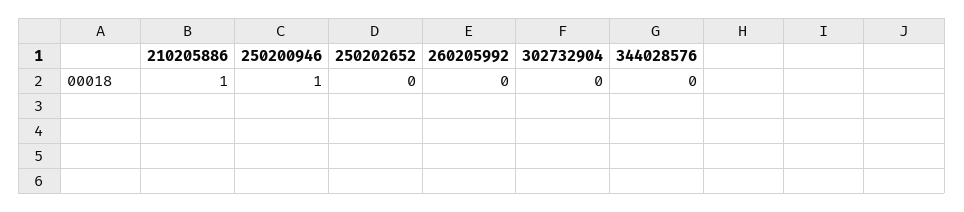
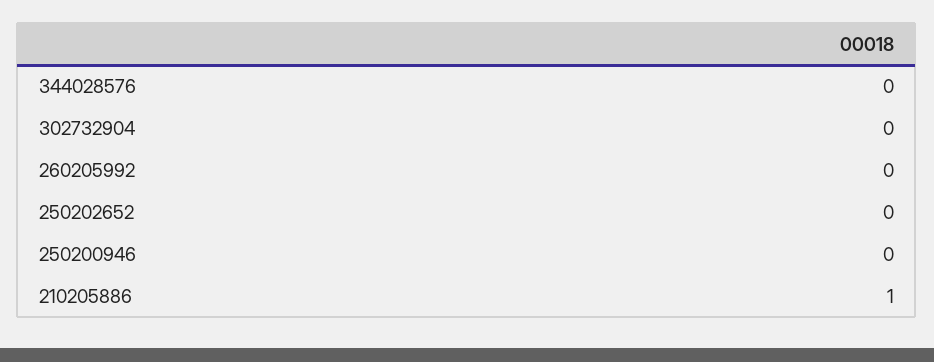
  {
    "210205886": 1,
-   "250200946": 1,
+   "250200946": 0,
    "250202652": 0,
    "260205992": 0,
    "302732904": 0,
    "344028576": 0
  }

